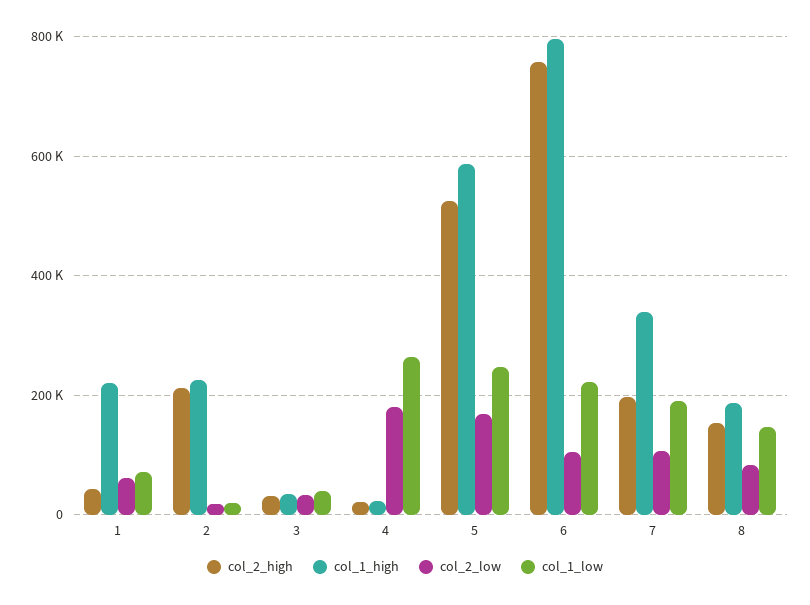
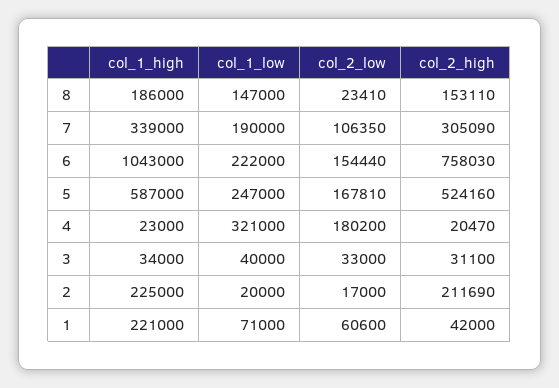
  {
    "col_2_high": {
      "1": 42000,
      "2": 211690,
      "3": 31100,
      "4": 20470,
      "5": 524160,
      "6": 758030,
-     "7": 200000,
+     "7": 305090,
      "8": 153110
    },
    "col_1_high": {
      "1": 221000,
      "2": 225000,
      "3": 34000,
      "4": 23000,
      "5": 587000,
-     "6": 800000,
+     "6": 1043000,
      "7": 339000,
      "8": 186000
    },
    "col_2_low": {
      "1": 60600,
      "2": 17000,
      "3": 33000,
      "4": 180200,
      "5": 167810,
-     "6": 100000,
+     "6": 154440,
      "7": 106350,
-     "8": 80000
+     "8": 23410
    },
    "col_1_low": {
      "1": 71000,
      "2": 20000,
      "3": 40000,
-     "4": 260000,
+     "4": 321000,
      "5": 247000,
      "6": 222000,
      "7": 190000,
      "8": 147000
    }
  }

